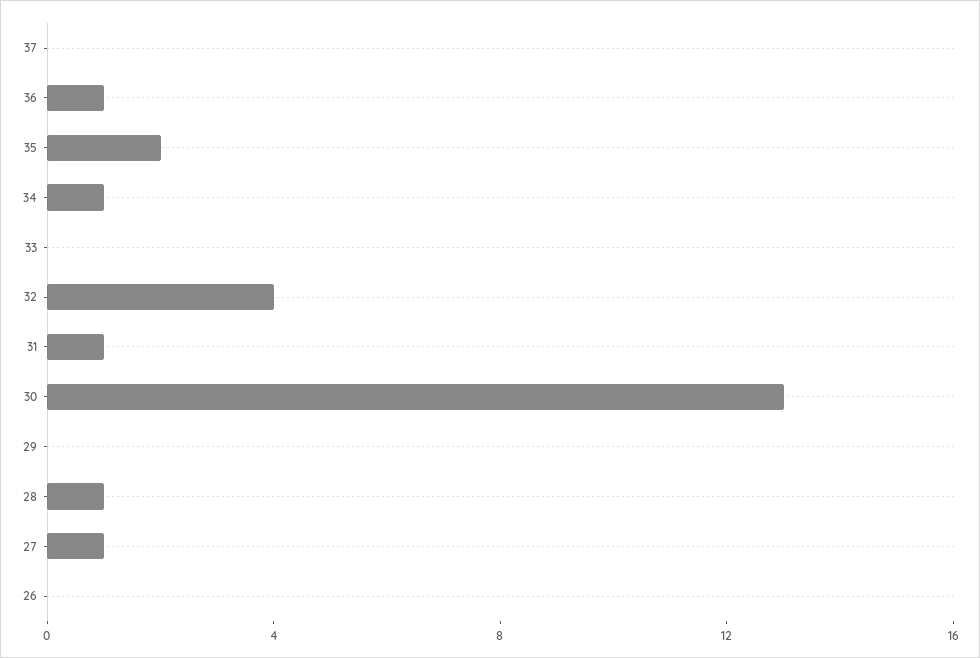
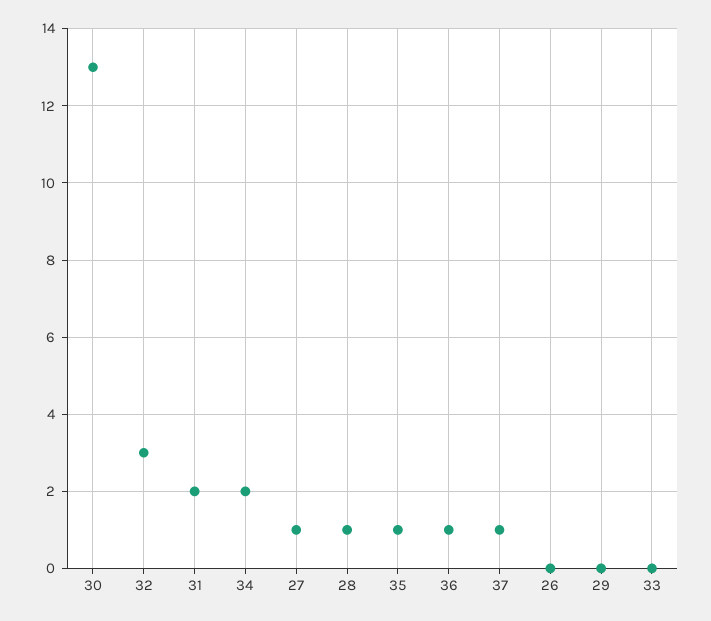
  {
-   "37": 0,
+   "37": 1,
    "36": 1,
-   "35": 2,
+   "35": 1,
-   "34": 1,
+   "34": 2,
    "33": 0,
-   "32": 4,
+   "32": 3,
-   "31": 1,
+   "31": 2,
    "30": 13,
    "29": 0,
    "28": 1,
    "27": 1,
    "26": 0
  }

